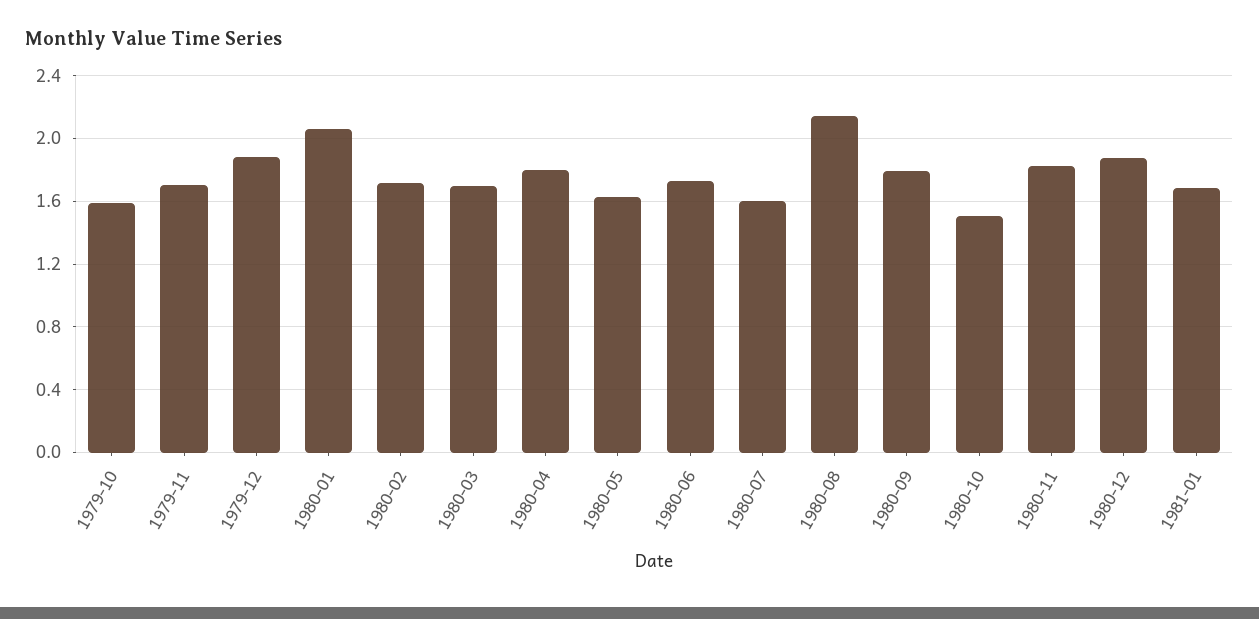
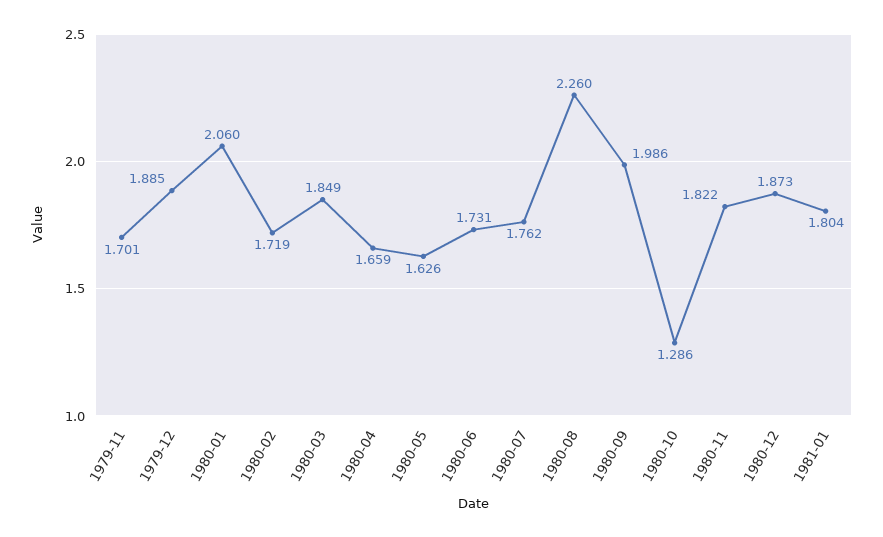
  {
-   "1979-10": 1.6,
    "1979-11": 1.701,
    "1979-12": 1.885,
    "1980-01": 2.06,
    "1980-02": 1.719,
-   "1980-03": 1.7,
+   "1980-03": 1.849,
-   "1980-04": 1.8,
+   "1980-04": 1.659,
    "1980-05": 1.626,
    "1980-06": 1.731,
-   "1980-07": 1.6,
+   "1980-07": 1.762,
-   "1980-08": 2.15,
+   "1980-08": 2.26,
-   "1980-09": 1.8,
+   "1980-09": 1.986,
-   "1980-10": 1.5,
+   "1980-10": 1.286,
    "1980-11": 1.822,
    "1980-12": 1.873,
-   "1981-01": 1.7
+   "1981-01": 1.804
  }

